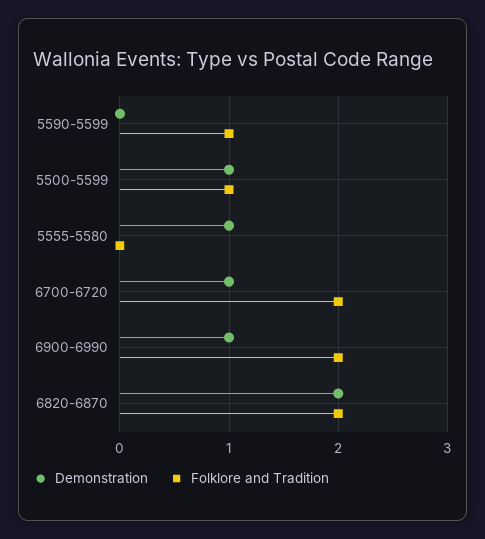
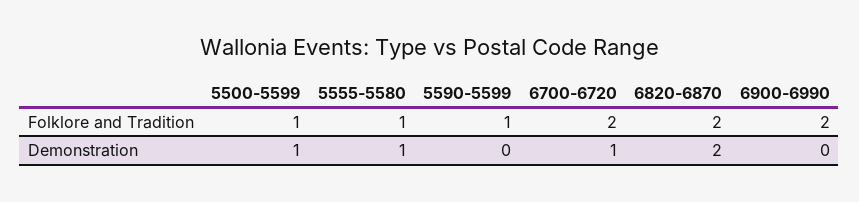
  {
    "Demonstration": {
      "5590-5599": 0,
      "5500-5599": 1,
      "5555-5580": 1,
      "6700-6720": 1,
-     "6900-6990": 1,
+     "6900-6990": 0,
      "6820-6870": 2
    },
    "Folklore and Tradition": {
      "5590-5599": 1,
      "5500-5599": 1,
-     "5555-5580": 0,
+     "5555-5580": 1,
      "6700-6720": 2,
      "6900-6990": 2,
      "6820-6870": 2
    }
  }

